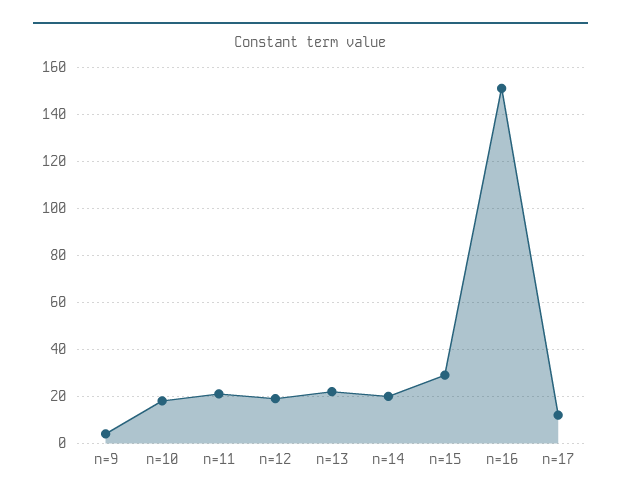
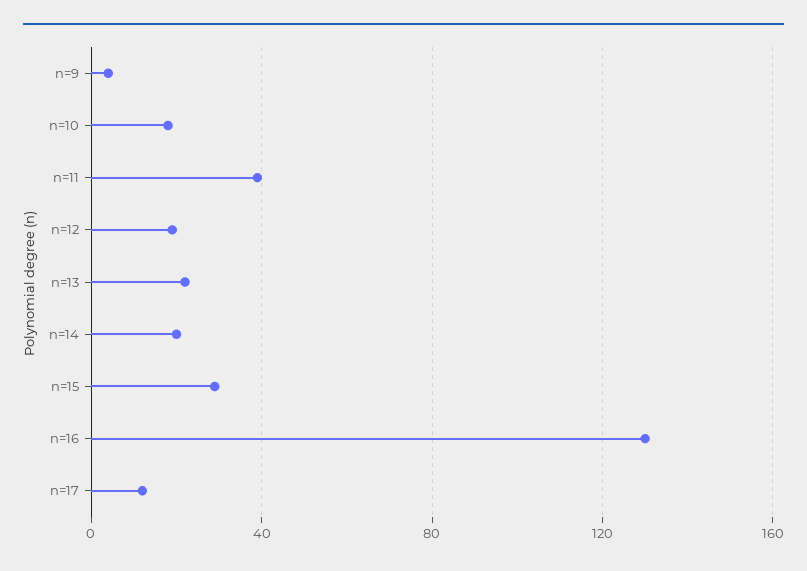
  {
    "n=9": 5,
    "n=10": 20,
-   "n=11": 20,
+   "n=11": 40,
    "n=12": 20,
    "n=13": 20,
    "n=14": 20,
    "n=15": 30,
-   "n=16": 150,
+   "n=16": 130,
    "n=17": 10
  }

